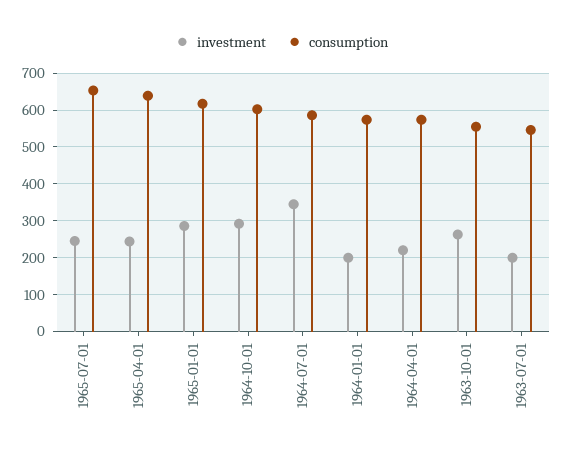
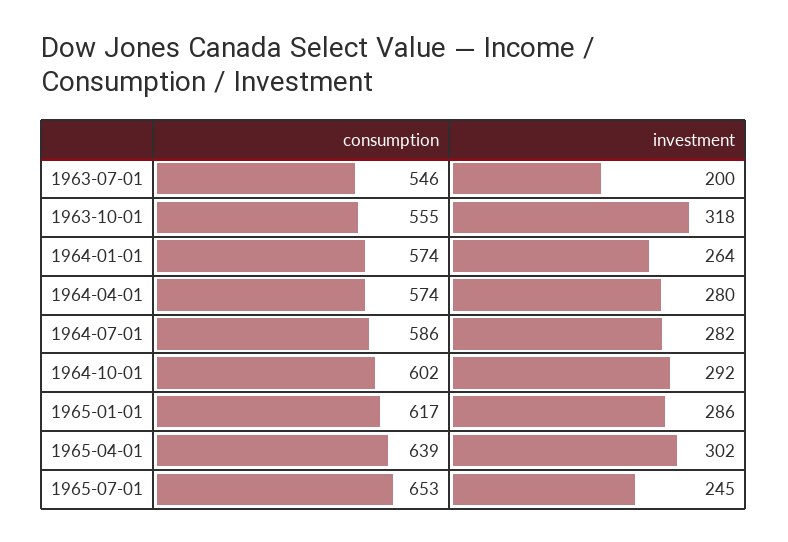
  {
    "investment": {
      "1965-07-01": 245,
-     "1965-04-01": 240,
+     "1965-04-01": 302,
      "1965-01-01": 286,
      "1964-10-01": 292,
-     "1964-07-01": 340,
+     "1964-07-01": 282,
-     "1964-01-01": 200,
+     "1964-01-01": 264,
-     "1964-04-01": 220,
+     "1964-04-01": 280,
-     "1963-10-01": 260,
+     "1963-10-01": 318,
      "1963-07-01": 200
    },
    "consumption": {
      "1965-07-01": 653,
      "1965-04-01": 639,
      "1965-01-01": 617,
      "1964-10-01": 602,
      "1964-07-01": 586,
      "1964-01-01": 574,
      "1964-04-01": 574,
      "1963-10-01": 555,
      "1963-07-01": 546
    }
  }

